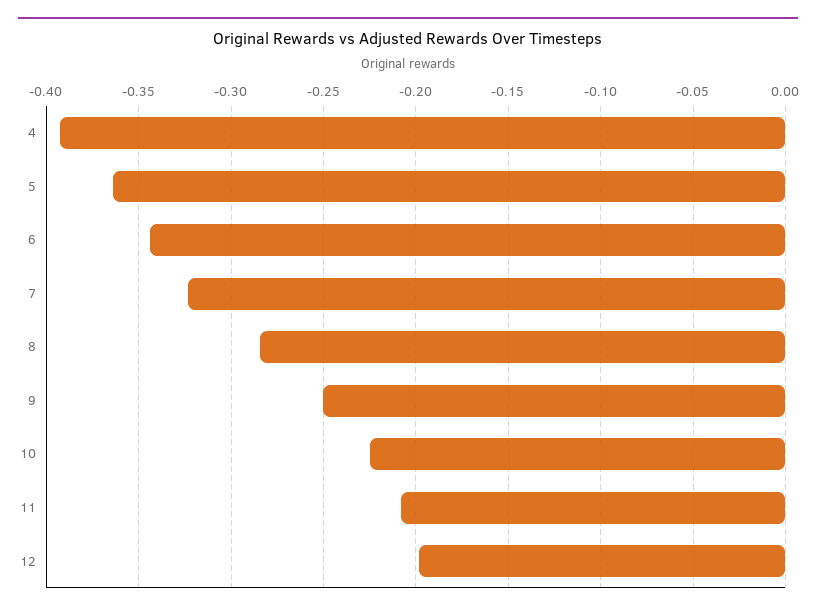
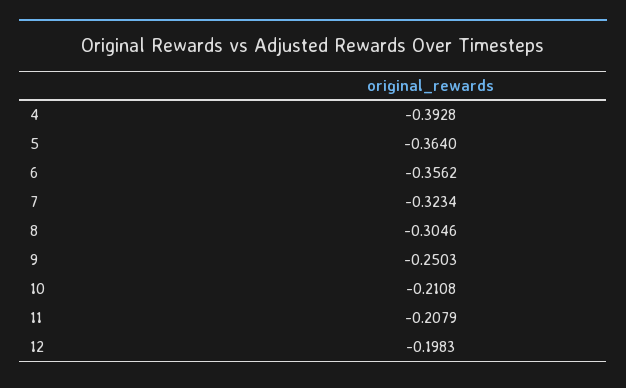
  {
    "4": -0.3928,
    "5": -0.364,
-   "6": -0.345,
+   "6": -0.3562,
    "7": -0.3234,
-   "8": -0.285,
+   "8": -0.3046,
    "9": -0.2503,
-   "10": -0.225,
+   "10": -0.2108,
    "11": -0.2079,
    "12": -0.1983
  }

